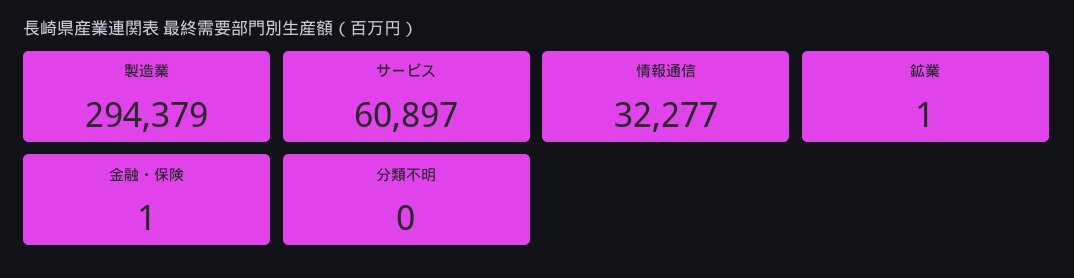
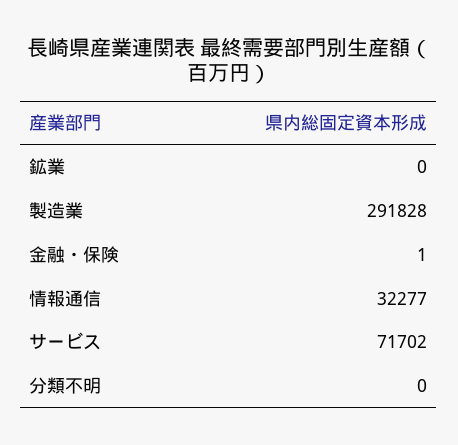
  {
-   "製造業": 294379,
+   "製造業": 291828,
-   "サービス": 60897,
+   "サービス": 71702,
    "情報通信": 32277,
-   "鉱業": 1,
+   "鉱業": 0,
    "金融・保険": 1,
    "分類不明": 0
  }

